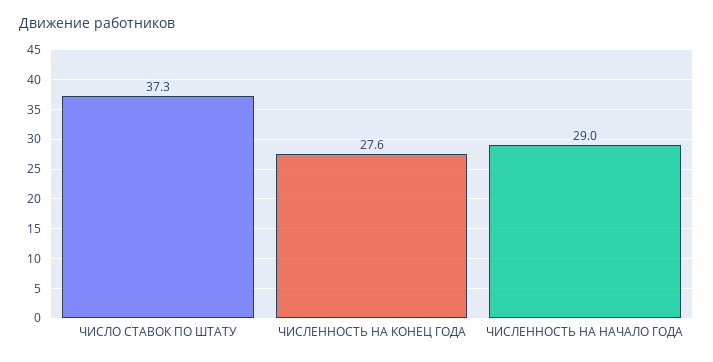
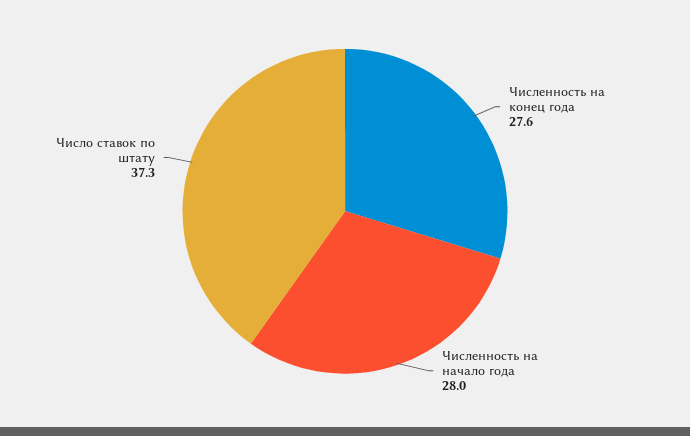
  {
    "ЧИСЛО СТАВОК ПО ШТАТУ": 37.3,
    "ЧИСЛЕННОСТЬ НА КОНЕЦ ГОДА": 27.6,
-   "ЧИСЛЕННОСТЬ НА НАЧАЛО ГОДА": 29
+   "ЧИСЛЕННОСТЬ НА НАЧАЛО ГОДА": 28
  }

